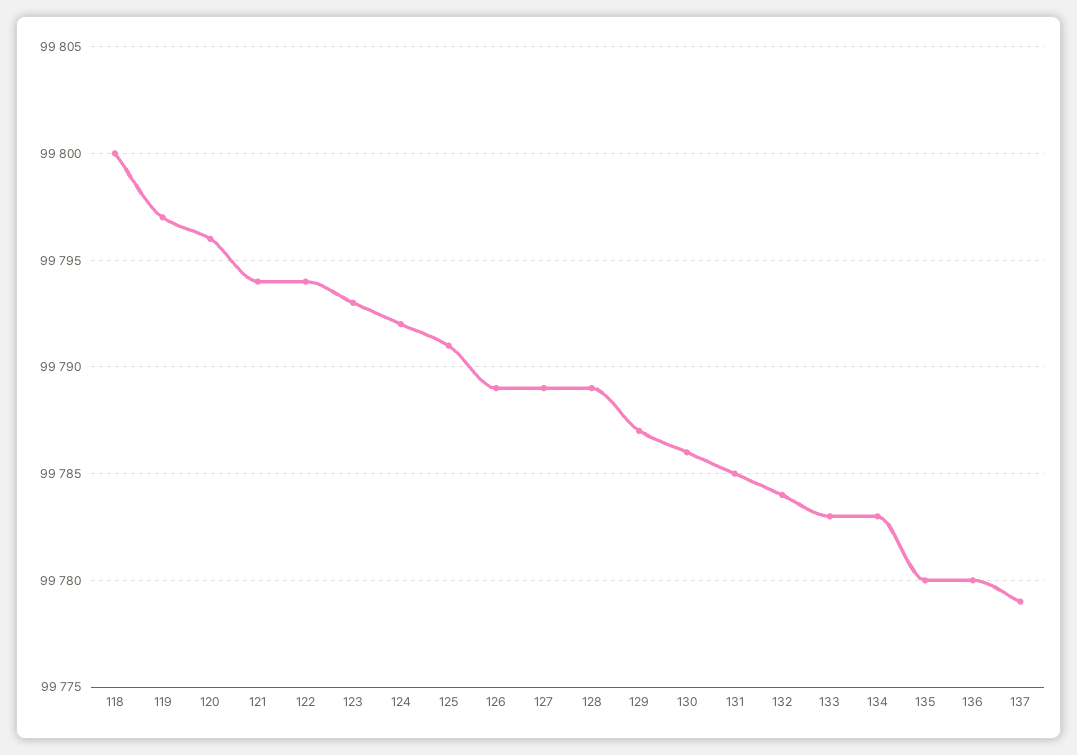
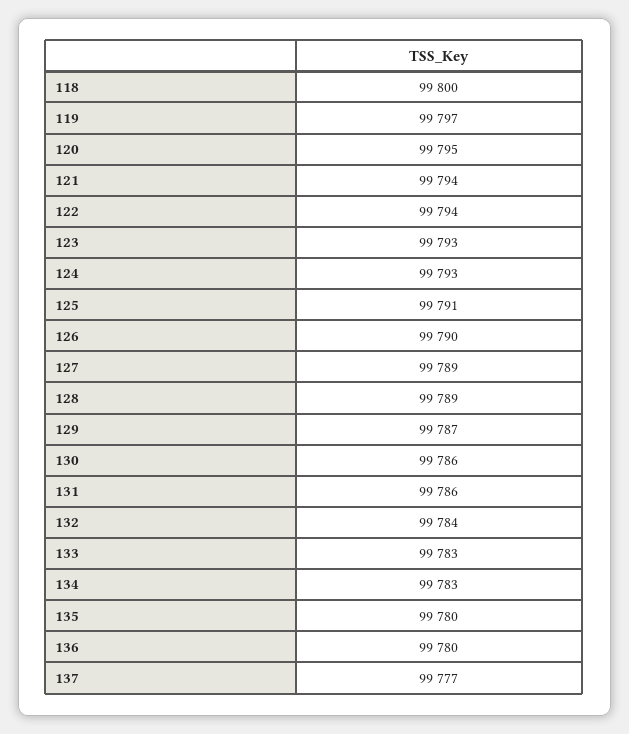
  {
    "118": 99800,
    "119": 99797,
-   "120": 99796,
+   "120": 99795,
    "121": 99794,
    "122": 99794,
    "123": 99793,
-   "124": 99792,
+   "124": 99793,
    "125": 99791,
-   "126": 99789,
+   "126": 99790,
    "127": 99789,
    "128": 99789,
    "129": 99787,
    "130": 99786,
-   "131": 99785,
+   "131": 99786,
    "132": 99784,
    "133": 99783,
    "134": 99783,
    "135": 99780,
    "136": 99780,
-   "137": 99779
+   "137": 99777
  }

